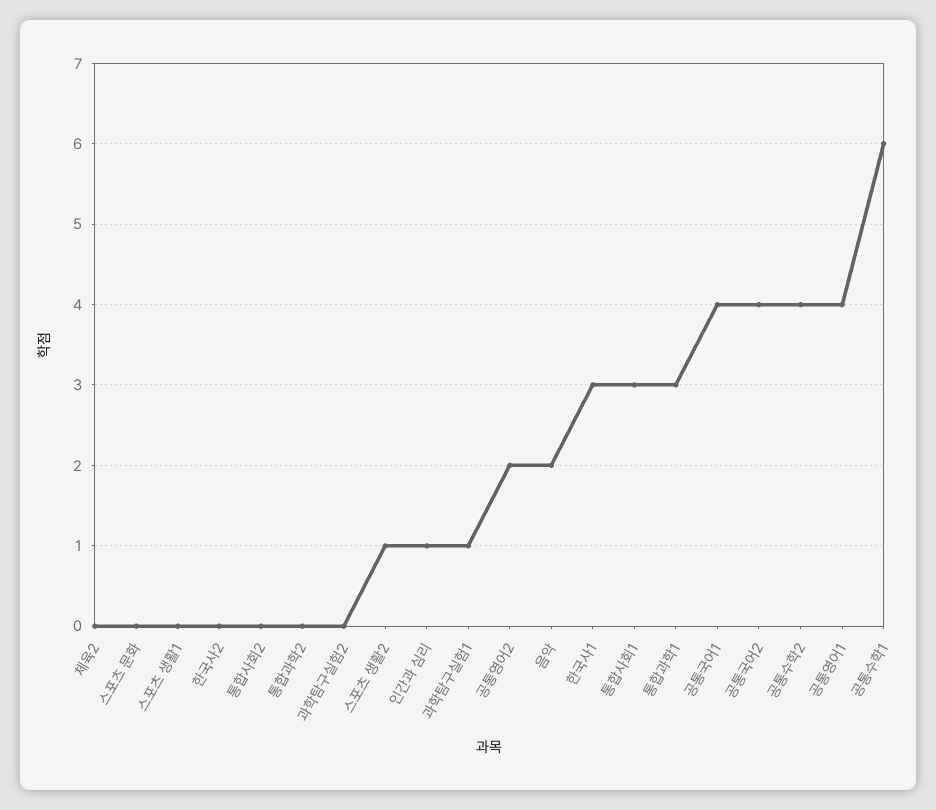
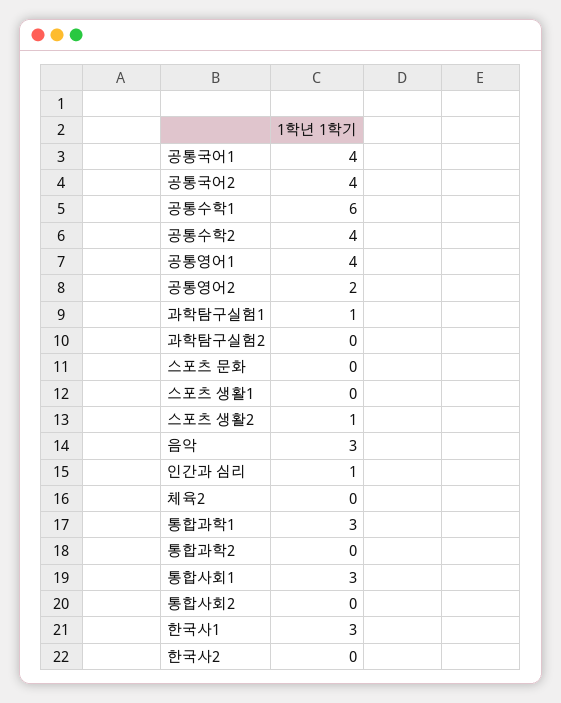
  {
    "체육2": 0,
    "스포츠 문화": 0,
    "스포츠 생활1": 0,
    "한국사2": 0,
    "통합사회2": 0,
    "통합과학2": 0,
    "과학탐구실험2": 0,
    "스포츠 생활2": 1,
    "인간과 심리": 1,
    "과학탐구실험1": 1,
    "공통영어2": 2,
-   "음악": 2,
+   "음악": 3,
    "한국사1": 3,
    "통합사회1": 3,
    "통합과학1": 3,
    "공통국어1": 4,
    "공통국어2": 4,
    "공통수학2": 4,
    "공통영어1": 4,
    "공통수학1": 6
  }

